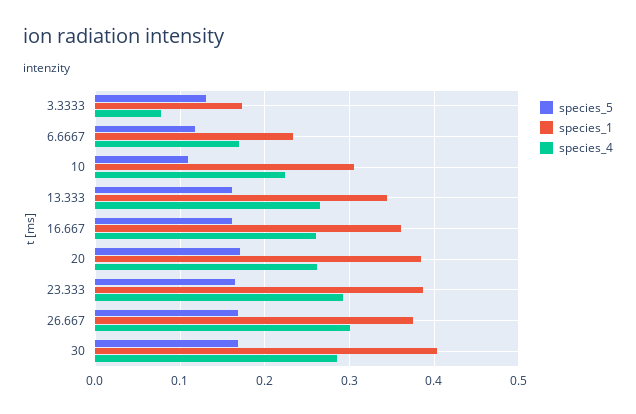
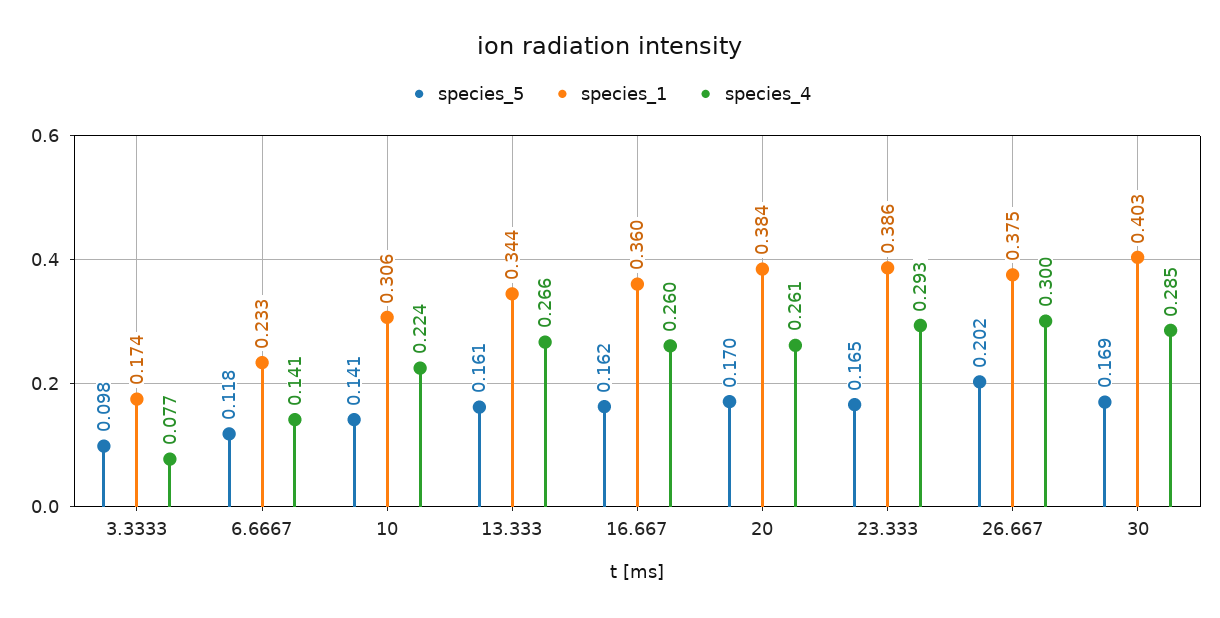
  {
    "species_5": {
-     "3.3333": 0.13,
+     "3.3333": 0.098,
      "6.6667": 0.118,
-     "10": 0.11,
+     "10": 0.141,
      "13.333": 0.161,
      "16.667": 0.162,
      "20": 0.17,
      "23.333": 0.165,
-     "26.667": 0.17,
+     "26.667": 0.202,
      "30": 0.169
    },
    "species_1": {
      "3.3333": 0.174,
      "6.6667": 0.233,
      "10": 0.306,
      "13.333": 0.344,
      "16.667": 0.36,
      "20": 0.384,
      "23.333": 0.386,
      "26.667": 0.375,
      "30": 0.403
    },
    "species_4": {
      "3.3333": 0.077,
-     "6.6667": 0.17,
+     "6.6667": 0.141,
      "10": 0.224,
      "13.333": 0.266,
      "16.667": 0.26,
      "20": 0.261,
      "23.333": 0.293,
      "26.667": 0.3,
      "30": 0.285
    }
  }

